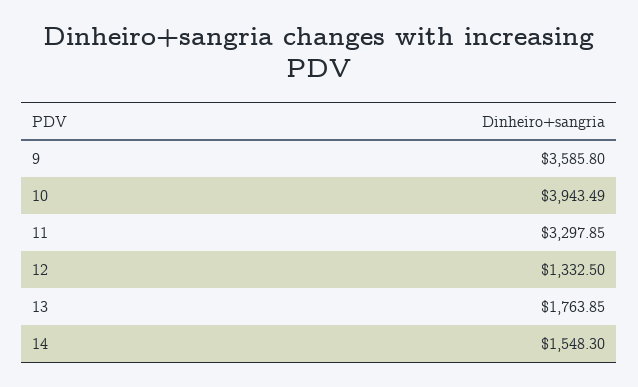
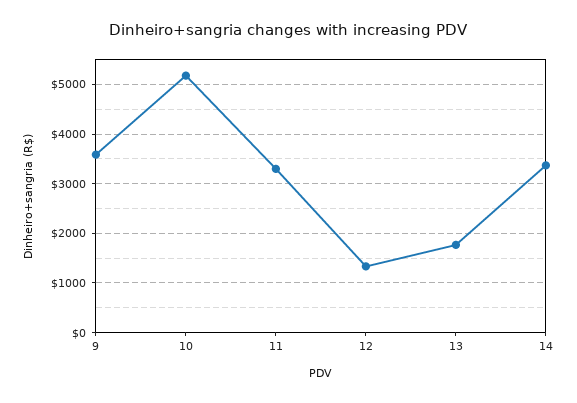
  {
    "9": 3585.8,
-   "10": 3943.49,
+   "10": 5200,
    "11": 3297.85,
    "12": 1332.5,
    "13": 1763.85,
-   "14": 1548.3
+   "14": 3400
  }

